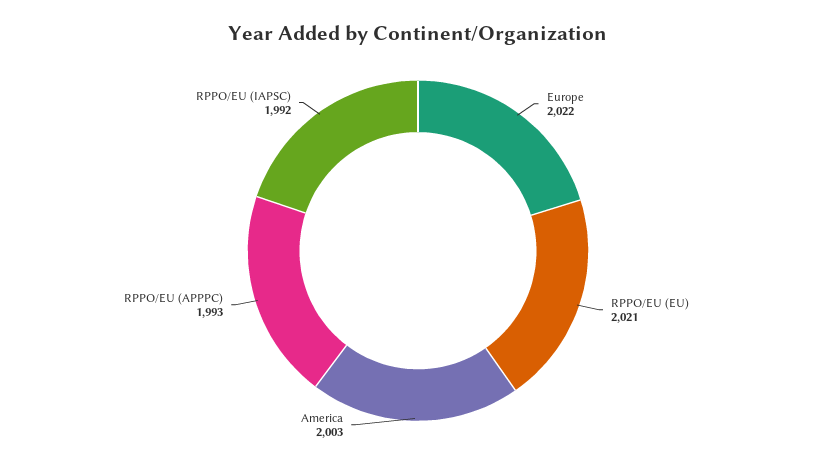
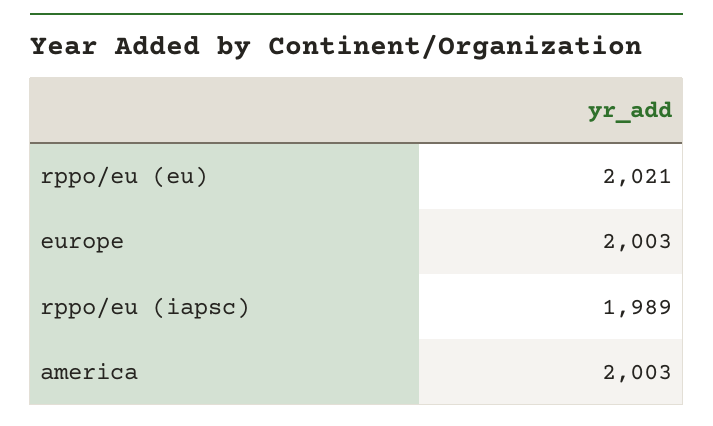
  {
-   "Europe": 2022,
+   "Europe": 2003,
    "RPPO/EU (EU)": 2021,
    "America": 2003,
-   "RPPO/EU (APPPC)": 1993,
-   "RPPO/EU (IAPSC)": 1992
+   "RPPO/EU (IAPSC)": 1989
  }

